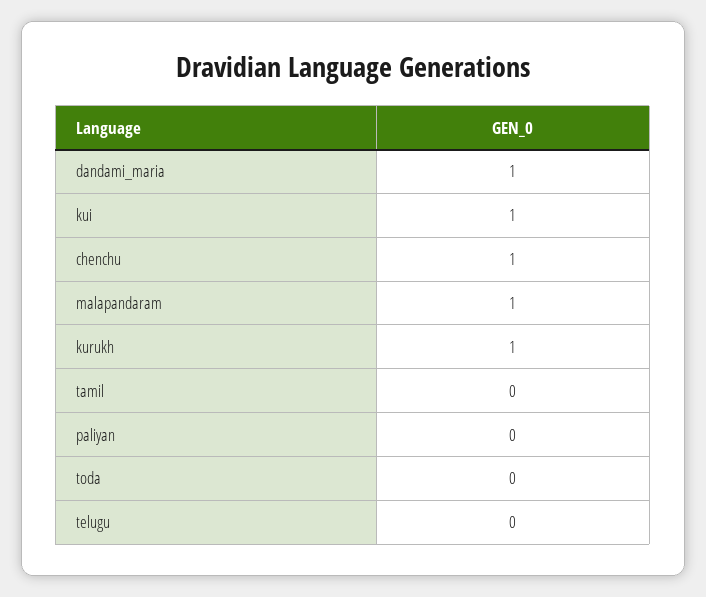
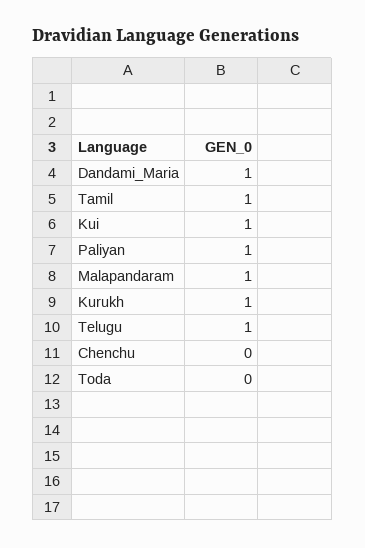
  {
    "dandami_maria": 1,
    "kui": 1,
-   "chenchu": 1,
+   "chenchu": 0,
    "malapandaram": 1,
    "kurukh": 1,
-   "tamil": 0,
+   "tamil": 1,
-   "paliyan": 0,
+   "paliyan": 1,
    "toda": 0,
-   "telugu": 0
+   "telugu": 1
  }

